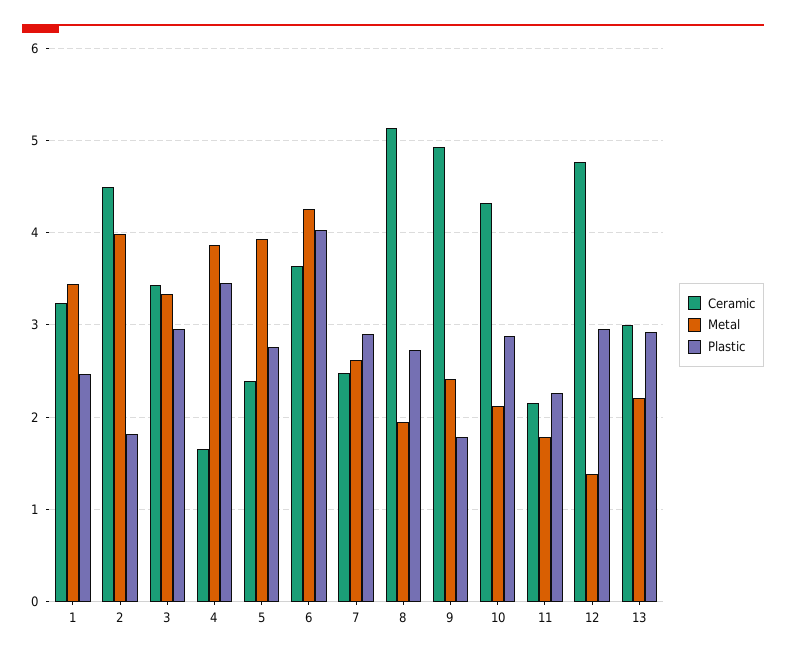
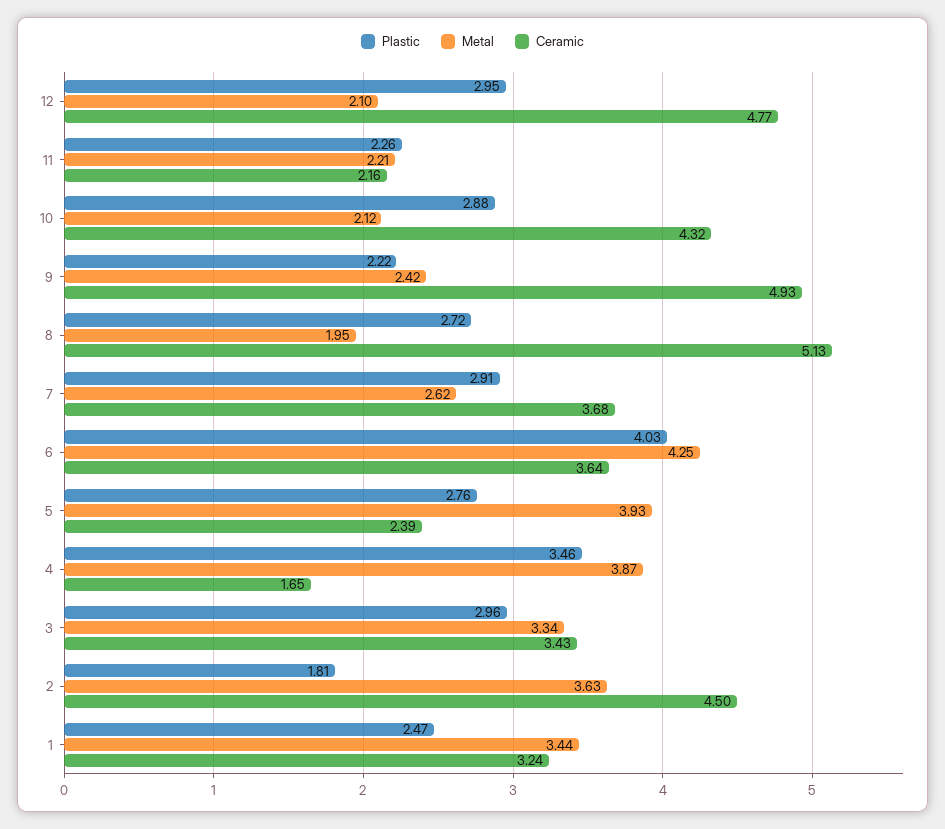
  {
    "Ceramic": {
      "1": 3.24,
      "2": 4.5,
      "3": 3.43,
      "4": 1.65,
      "5": 2.39,
      "6": 3.64,
-     "7": 2.5,
+     "7": 3.68,
      "8": 5.13,
      "9": 4.93,
      "10": 4.32,
      "11": 2.16,
-     "12": 4.77,
+     "12": 4.77
-     "13": 3
    },
    "Metal": {
      "1": 3.44,
-     "2": 4,
+     "2": 3.63,
      "3": 3.34,
      "4": 3.87,
      "5": 3.93,
      "6": 4.25,
      "7": 2.62,
      "8": 1.95,
      "9": 2.42,
      "10": 2.12,
-     "11": 1.8,
+     "11": 2.21,
-     "12": 1.4,
+     "12": 2.1
-     "13": 2.2
    },
    "Plastic": {
      "1": 2.47,
      "2": 1.81,
      "3": 2.96,
      "4": 3.46,
      "5": 2.76,
      "6": 4.03,
      "7": 2.91,
      "8": 2.72,
-     "9": 1.8,
+     "9": 2.22,
      "10": 2.88,
      "11": 2.26,
-     "12": 2.95,
+     "12": 2.95
-     "13": 2.9
    }
  }

